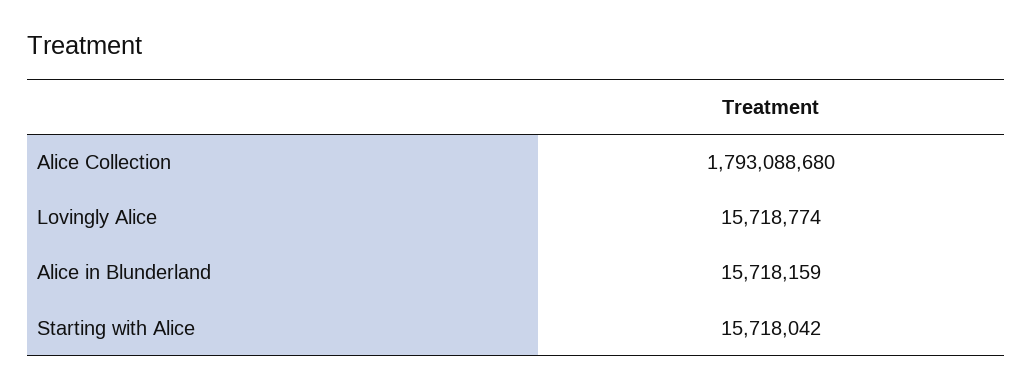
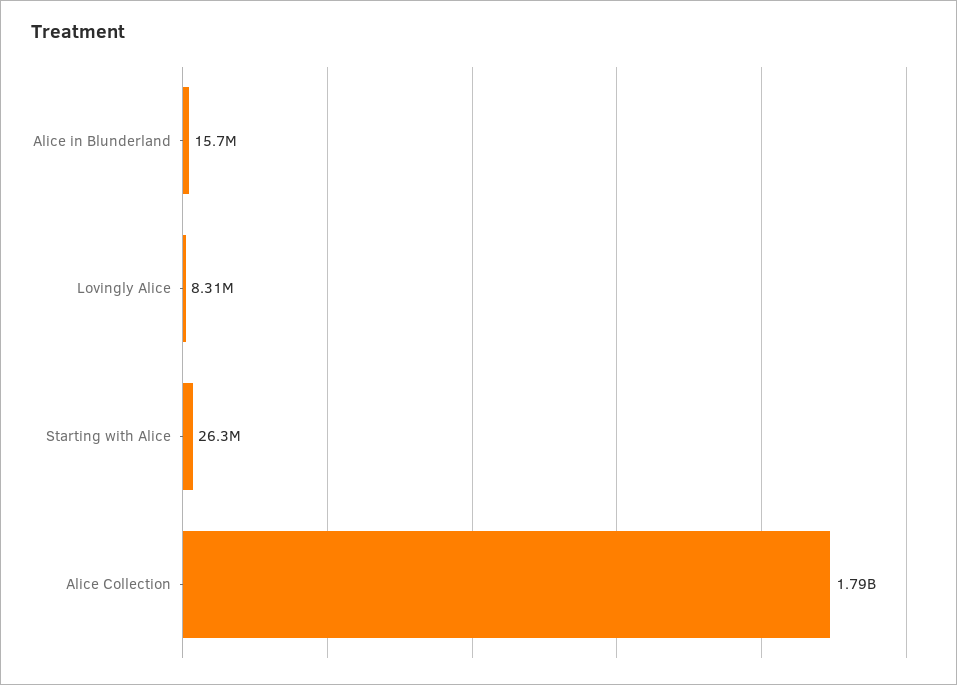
  {
    "Alice Collection": 1793088680,
-   "Lovingly Alice": 15718774,
+   "Lovingly Alice": 8310000,
    "Alice in Blunderland": 15718159,
-   "Starting with Alice": 15718042
+   "Starting with Alice": 26300000
  }

